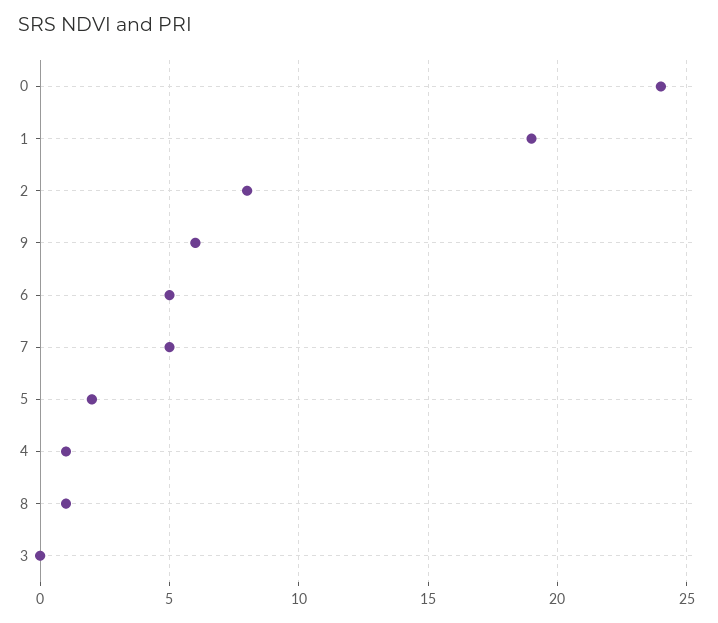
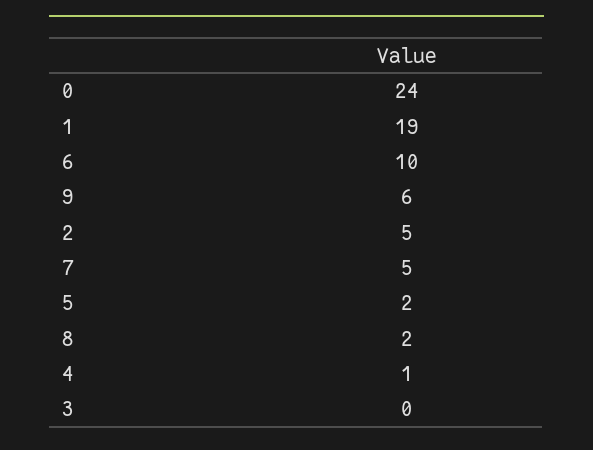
  {
    "0": 24,
    "1": 19,
-   "2": 8,
+   "2": 5,
    "9": 6,
-   "6": 5,
+   "6": 10,
    "7": 5,
    "5": 2,
    "4": 1,
-   "8": 1,
+   "8": 2,
    "3": 0
  }

